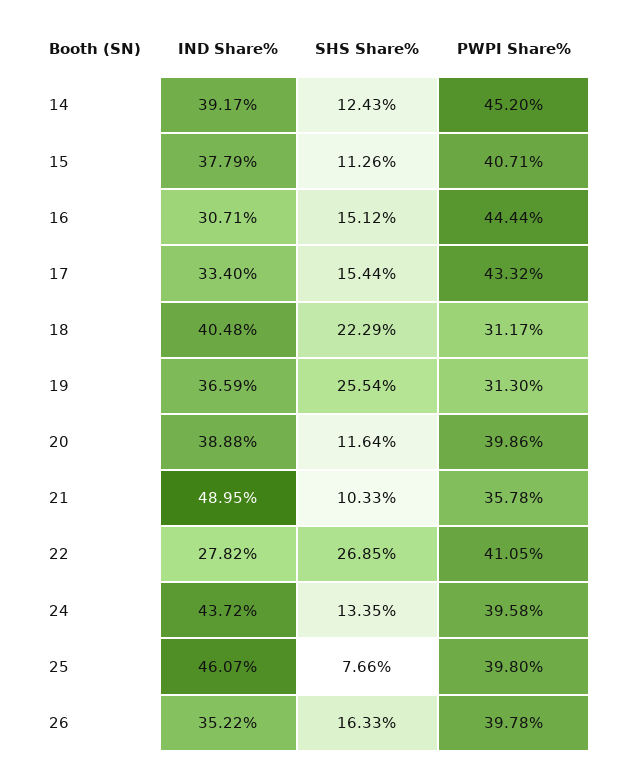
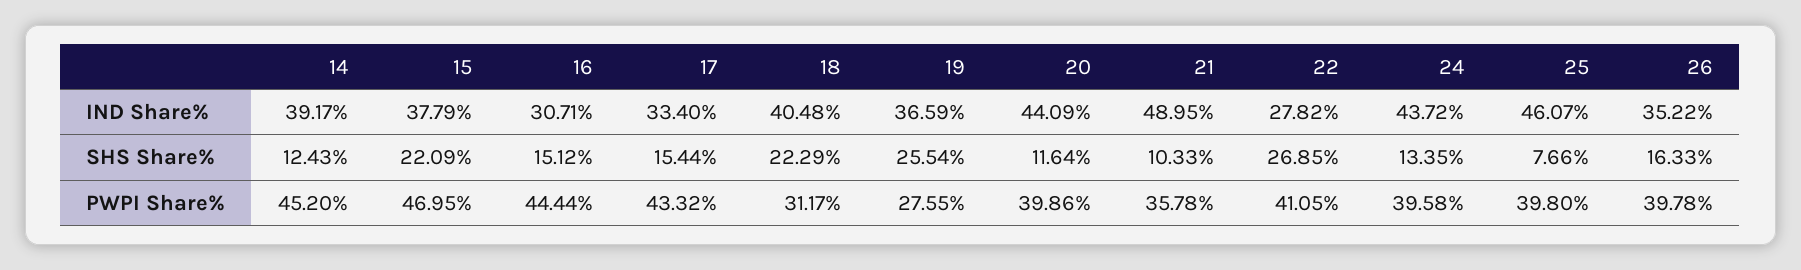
  {
    "IND Share%": {
      "14": 39.17,
      "15": 37.79,
      "16": 30.71,
      "17": 33.4,
      "18": 40.48,
      "19": 36.59,
-     "20": 38.88,
+     "20": 44.09,
      "21": 48.95,
      "22": 27.82,
      "24": 43.72,
      "25": 46.07,
      "26": 35.22
    },
    "SHS Share%": {
      "14": 12.43,
-     "15": 11.26,
+     "15": 22.09,
      "16": 15.12,
      "17": 15.44,
      "18": 22.29,
      "19": 25.54,
      "20": 11.64,
      "21": 10.33,
      "22": 26.85,
      "24": 13.35,
      "25": 7.66,
      "26": 16.33
    },
    "PWPI Share%": {
      "14": 45.2,
-     "15": 40.71,
+     "15": 46.95,
      "16": 44.44,
      "17": 43.32,
      "18": 31.17,
-     "19": 31.3,
+     "19": 27.55,
      "20": 39.86,
      "21": 35.78,
      "22": 41.05,
      "24": 39.58,
      "25": 39.8,
      "26": 39.78
    }
  }

